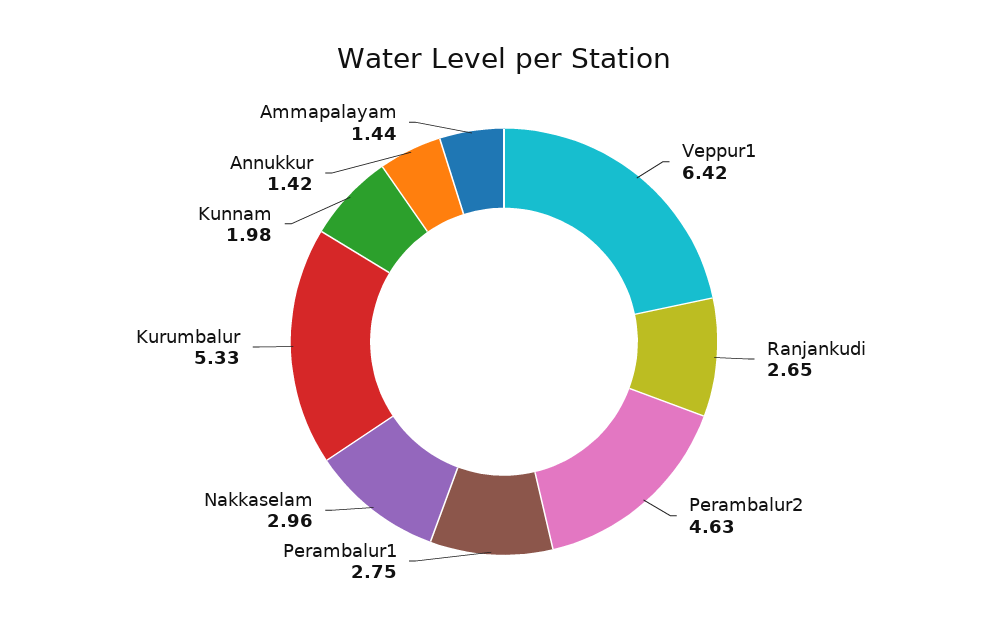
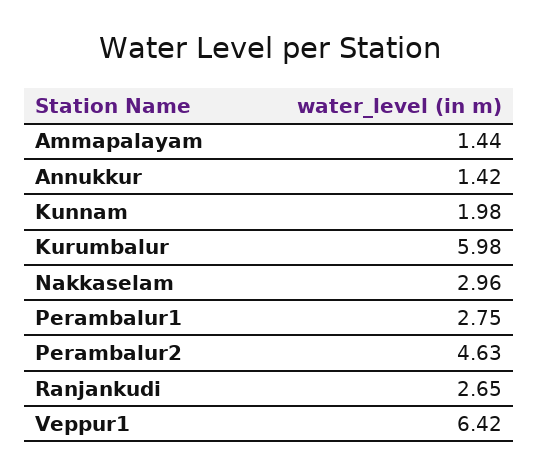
  {
    "Veppur1": 6.42,
    "Ranjankudi": 2.65,
    "Perambalur2": 4.63,
    "Perambalur1": 2.75,
    "Nakkaselam": 2.96,
-   "Kurumbalur": 5.33,
+   "Kurumbalur": 5.98,
    "Kunnam": 1.98,
    "Annukkur": 1.42,
    "Ammapalayam": 1.44
  }

